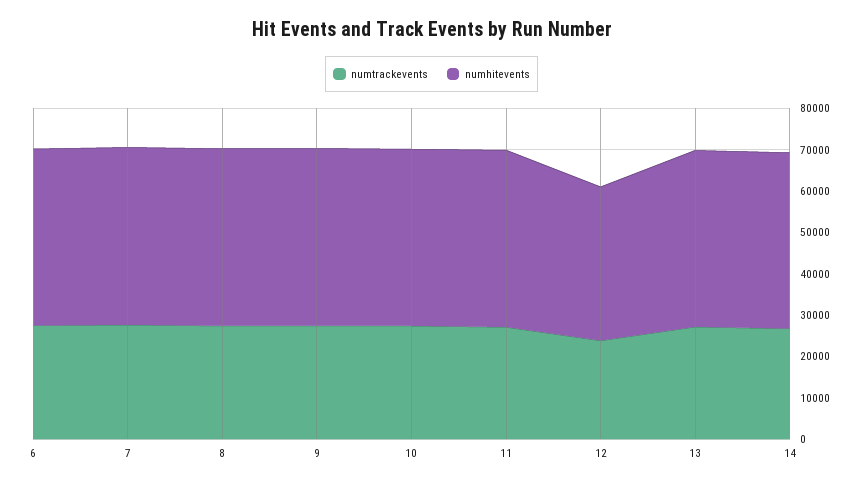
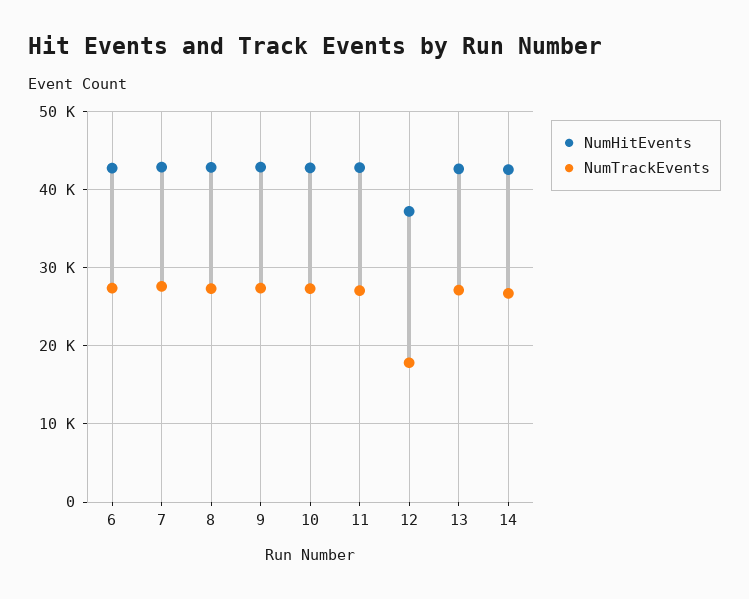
  {
    "numtrackevents": {
      "6": 27000,
      "7": 28000,
      "8": 27000,
      "9": 27000,
      "10": 27000,
      "11": 27000,
-     "12": 24000,
+     "12": 18000,
      "13": 27000,
      "14": 27000
    },
    "numhitevents": {
      "6": 43000,
      "7": 43000,
      "8": 43000,
      "9": 43000,
      "10": 43000,
      "11": 43000,
      "12": 37000,
      "13": 43000,
      "14": 43000
    }
  }

